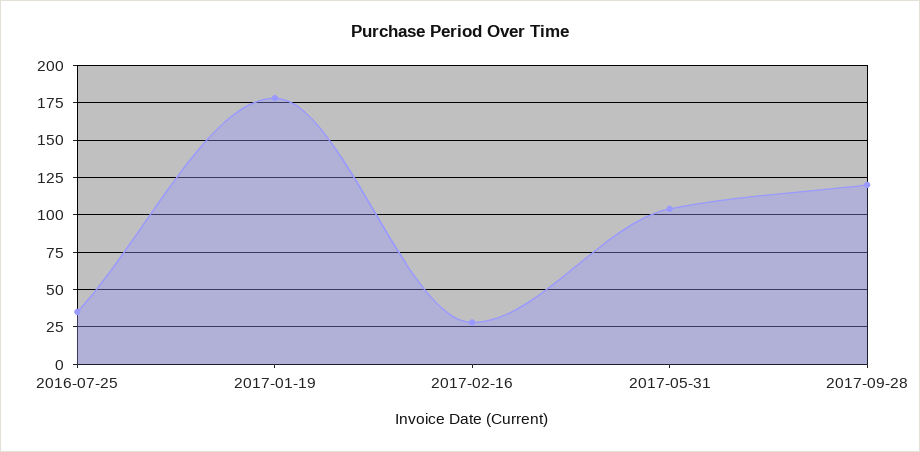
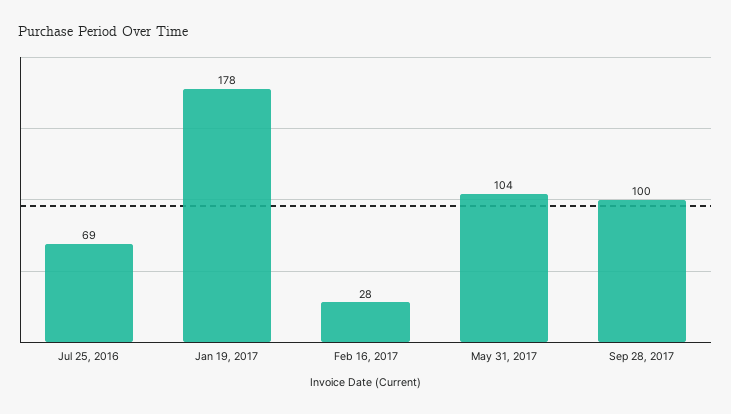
  {
-   "2016-07-25": 35,
+   "2016-07-25": 69,
    "2017-01-19": 178,
    "2017-02-16": 28,
    "2017-05-31": 104,
-   "2017-09-28": 120
+   "2017-09-28": 100
  }

